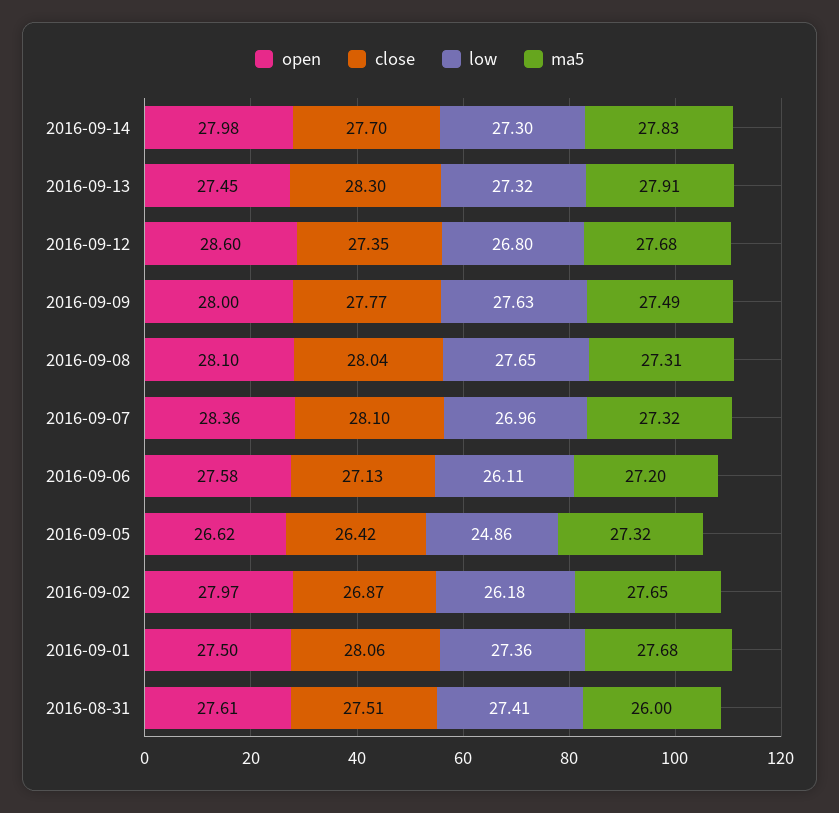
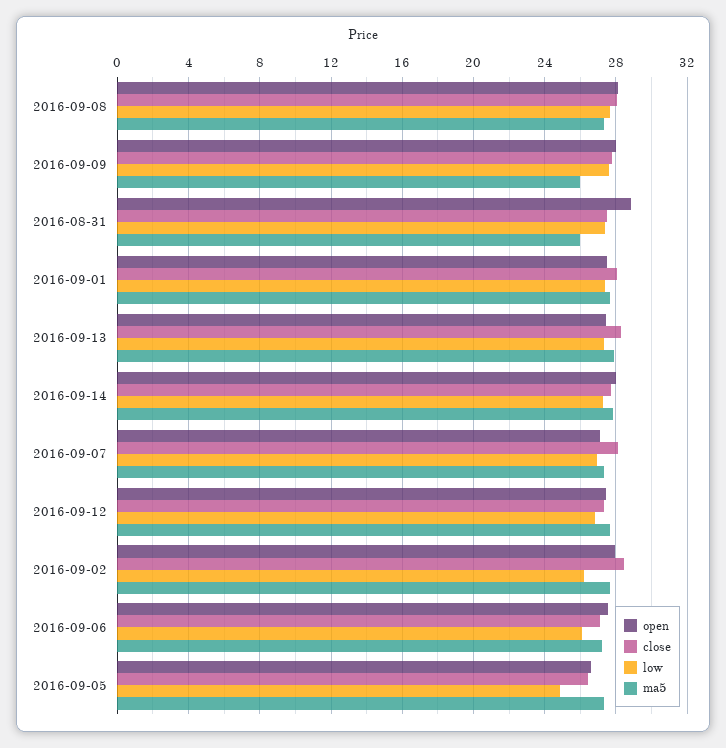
  {
    "open": {
      "2016-09-14": 27.98,
      "2016-09-13": 27.45,
-     "2016-09-12": 28.6,
+     "2016-09-12": 27.5,
      "2016-09-09": 28,
      "2016-09-08": 28.1,
-     "2016-09-07": 28.36,
+     "2016-09-07": 27,
      "2016-09-06": 27.58,
      "2016-09-05": 26.62,
      "2016-09-02": 27.97,
      "2016-09-01": 27.5,
-     "2016-08-31": 27.61
+     "2016-08-31": 29
    },
    "close": {
      "2016-09-14": 27.7,
      "2016-09-13": 28.3,
      "2016-09-12": 27.35,
      "2016-09-09": 27.77,
      "2016-09-08": 28.04,
      "2016-09-07": 28.1,
      "2016-09-06": 27.13,
      "2016-09-05": 26.42,
-     "2016-09-02": 26.87,
+     "2016-09-02": 28.5,
      "2016-09-01": 28.06,
      "2016-08-31": 27.51
    },
    "low": {
      "2016-09-14": 27.3,
      "2016-09-13": 27.32,
      "2016-09-12": 26.8,
      "2016-09-09": 27.63,
      "2016-09-08": 27.65,
      "2016-09-07": 26.96,
      "2016-09-06": 26.11,
      "2016-09-05": 24.86,
      "2016-09-02": 26.18,
      "2016-09-01": 27.36,
      "2016-08-31": 27.41
    },
    "ma5": {
      "2016-09-14": 27.83,
      "2016-09-13": 27.91,
      "2016-09-12": 27.68,
-     "2016-09-09": 27.49,
+     "2016-09-09": 26,
      "2016-09-08": 27.31,
      "2016-09-07": 27.32,
      "2016-09-06": 27.2,
      "2016-09-05": 27.32,
      "2016-09-02": 27.65,
      "2016-09-01": 27.68,
      "2016-08-31": 26
    }
  }

